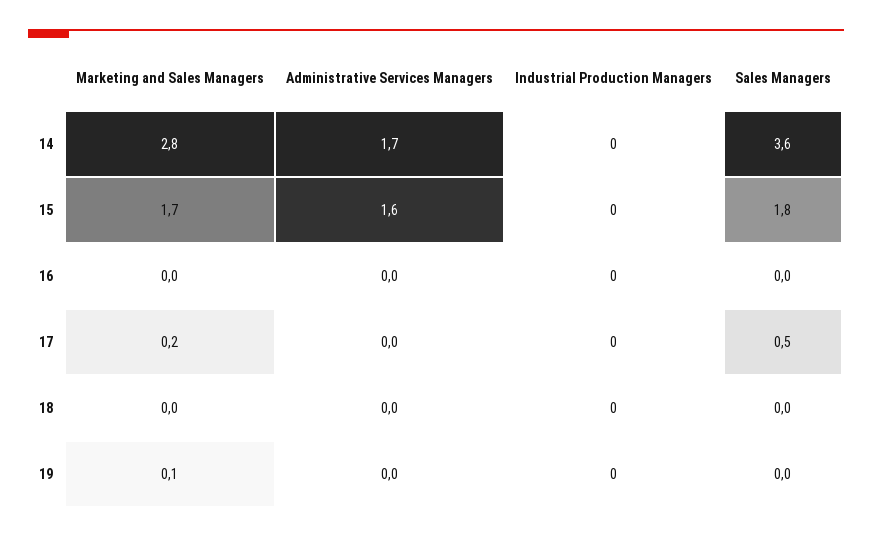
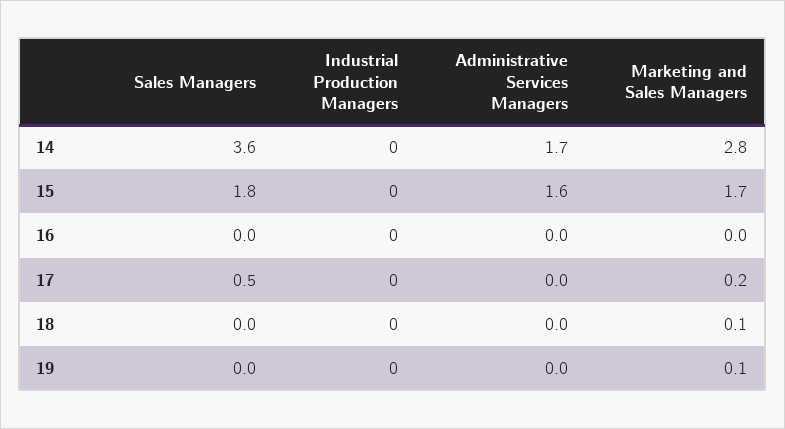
  {
    "Marketing and Sales Managers": {
      "14": 2.8,
      "15": 1.7,
      "16": 0,
      "17": 0.2,
-     "18": 0,
+     "18": 0.1,
      "19": 0.1
    },
    "Administrative Services Managers": {
      "14": 1.7,
      "15": 1.6,
      "16": 0,
      "17": 0,
      "18": 0,
      "19": 0
    },
    "Industrial Production Managers": {
      "14": 0,
      "15": 0,
      "16": 0,
      "17": 0,
      "18": 0,
      "19": 0
    },
    "Sales Managers": {
      "14": 3.6,
      "15": 1.8,
      "16": 0,
      "17": 0.5,
      "18": 0,
      "19": 0
    }
  }

